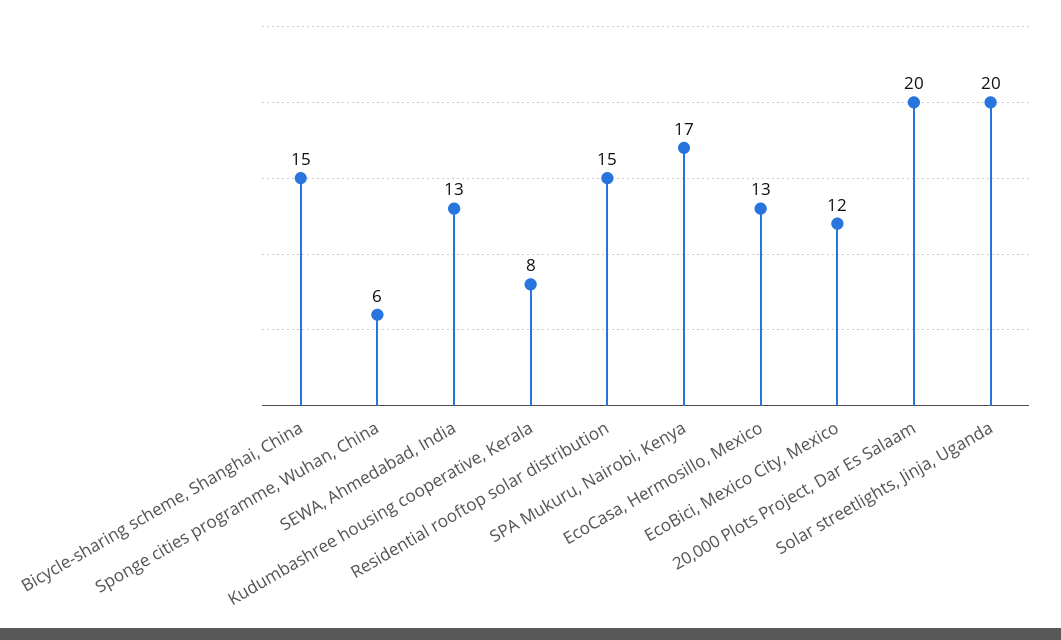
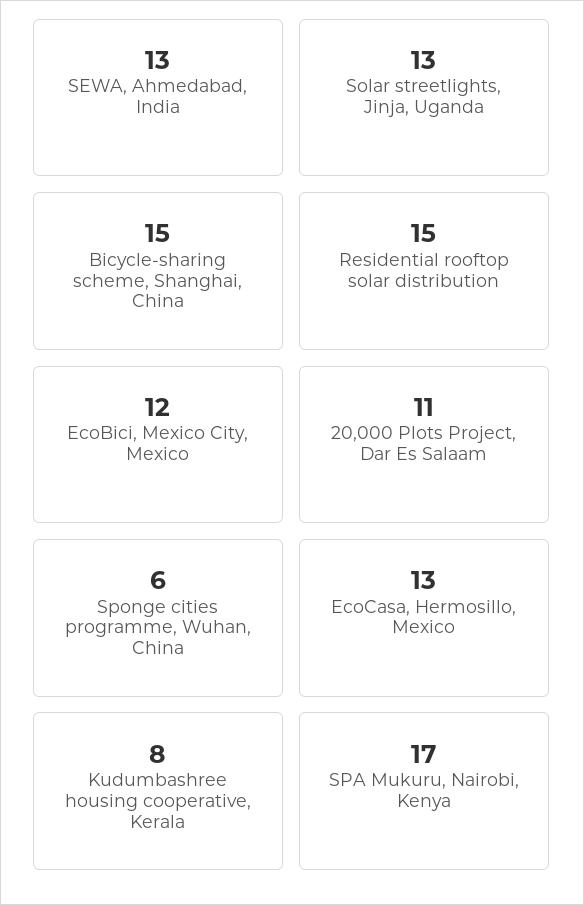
  {
    "Bicycle-sharing scheme, Shanghai, China": 15,
    "Sponge cities programme, Wuhan, China": 6,
    "SEWA, Ahmedabad, India": 13,
    "Kudumbashree housing cooperative, Kerala": 8,
    "Residential rooftop solar distribution": 15,
    "SPA Mukuru, Nairobi, Kenya": 17,
    "EcoCasa, Hermosillo, Mexico": 13,
    "EcoBici, Mexico City, Mexico": 12,
-   "20,000 Plots Project, Dar Es Salaam": 20,
+   "20,000 Plots Project, Dar Es Salaam": 11,
-   "Solar streetlights, Jinja, Uganda": 20
+   "Solar streetlights, Jinja, Uganda": 13
  }

